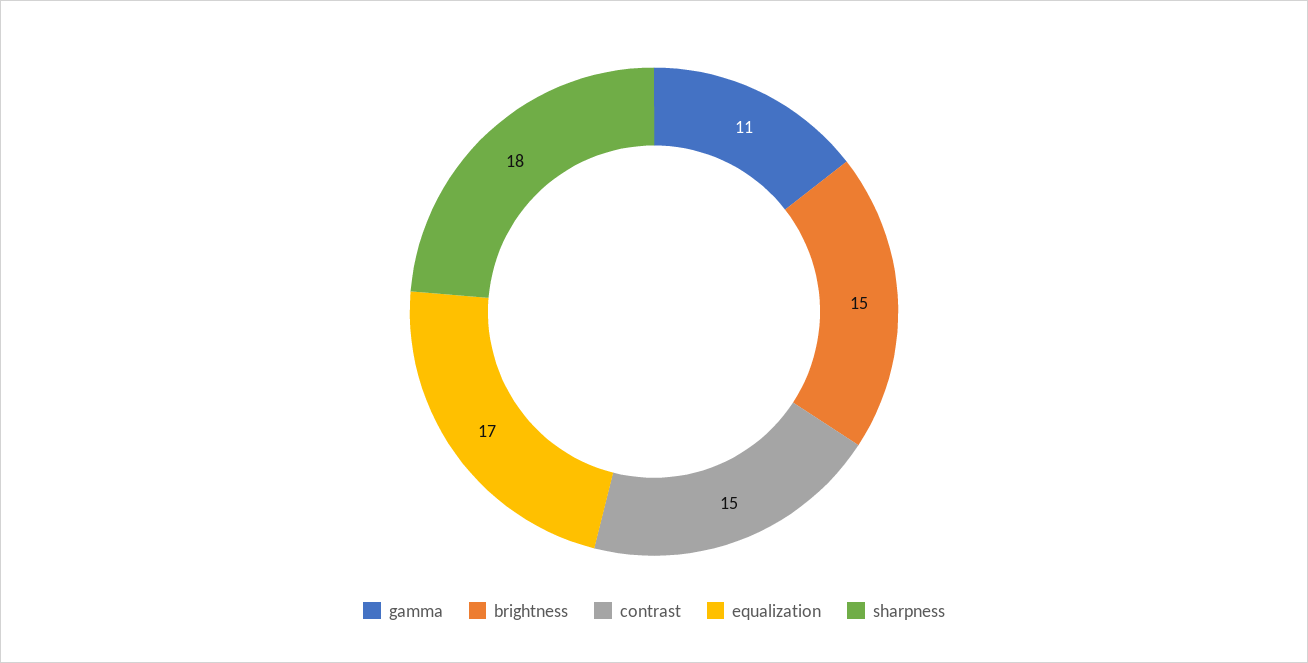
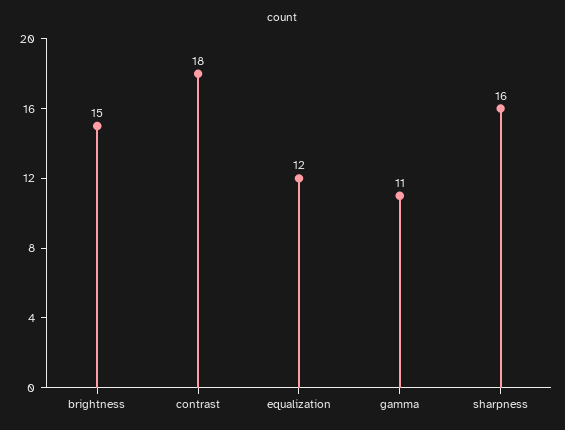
  {
    "gamma": 11,
    "brightness": 15,
-   "contrast": 15,
+   "contrast": 18,
-   "equalization": 17,
+   "equalization": 12,
-   "sharpness": 18
+   "sharpness": 16
  }

